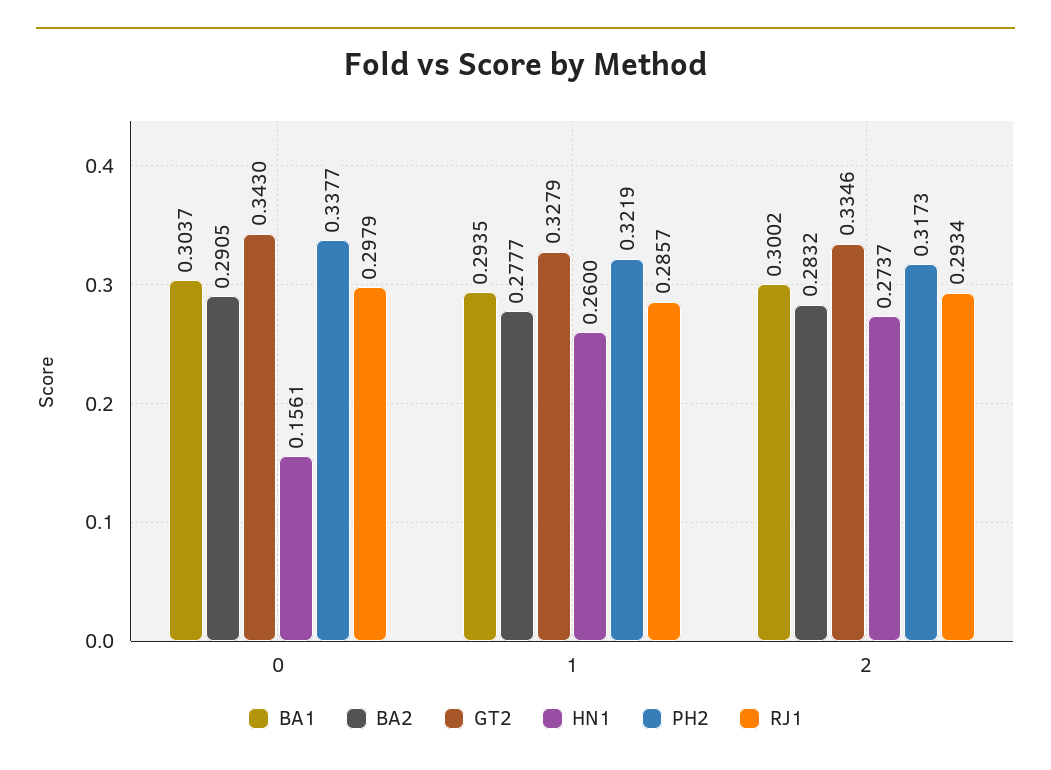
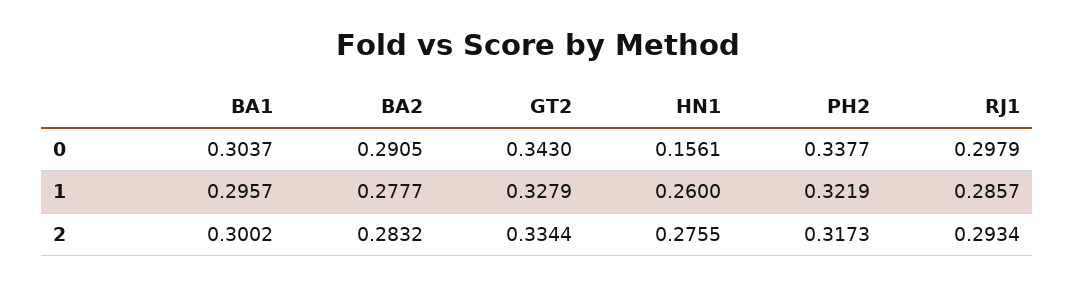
  {
    "BA1": {
      "0": 0.3037,
-     "1": 0.2935,
+     "1": 0.2957,
      "2": 0.3002
    },
    "BA2": {
      "0": 0.2905,
      "1": 0.2777,
      "2": 0.2832
    },
    "GT2": {
      "0": 0.343,
      "1": 0.3279,
-     "2": 0.3346
+     "2": 0.3344
    },
    "HN1": {
      "0": 0.1561,
      "1": 0.26,
-     "2": 0.2737
+     "2": 0.2755
    },
    "PH2": {
      "0": 0.3377,
      "1": 0.3219,
      "2": 0.3173
    },
    "RJ1": {
      "0": 0.2979,
      "1": 0.2857,
      "2": 0.2934
    }
  }

